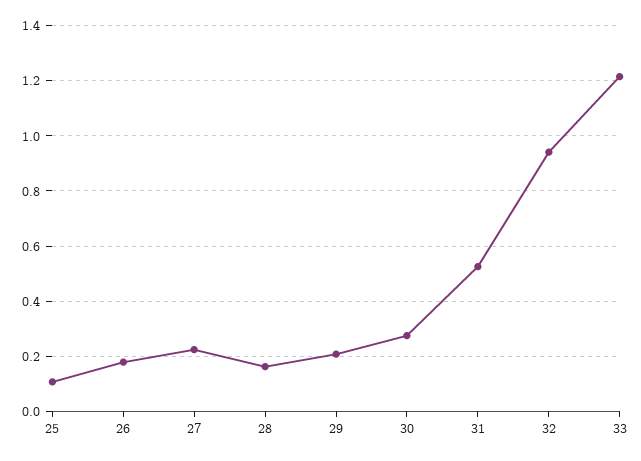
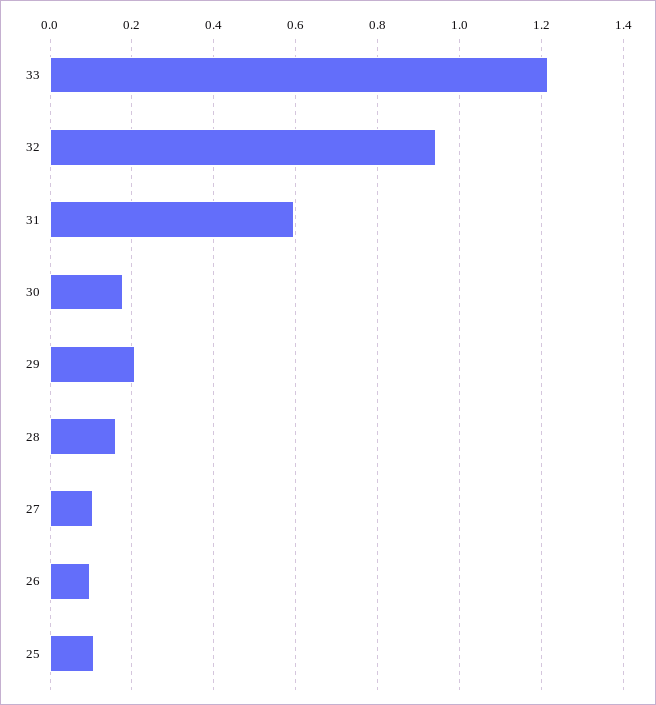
  {
    "25": 0.1,
-   "26": 0.175,
+   "26": 0.1,
-   "27": 0.225,
+   "27": 0.1,
    "28": 0.16,
    "29": 0.2,
-   "30": 0.275,
+   "30": 0.18,
-   "31": 0.525,
+   "31": 0.6,
    "32": 0.94,
    "33": 1.22
  }

